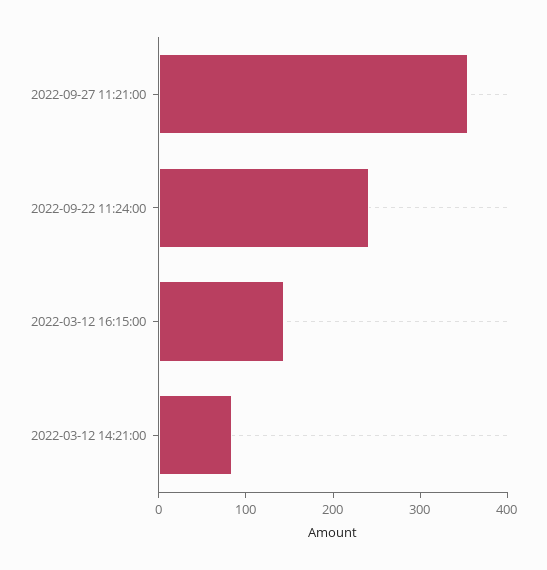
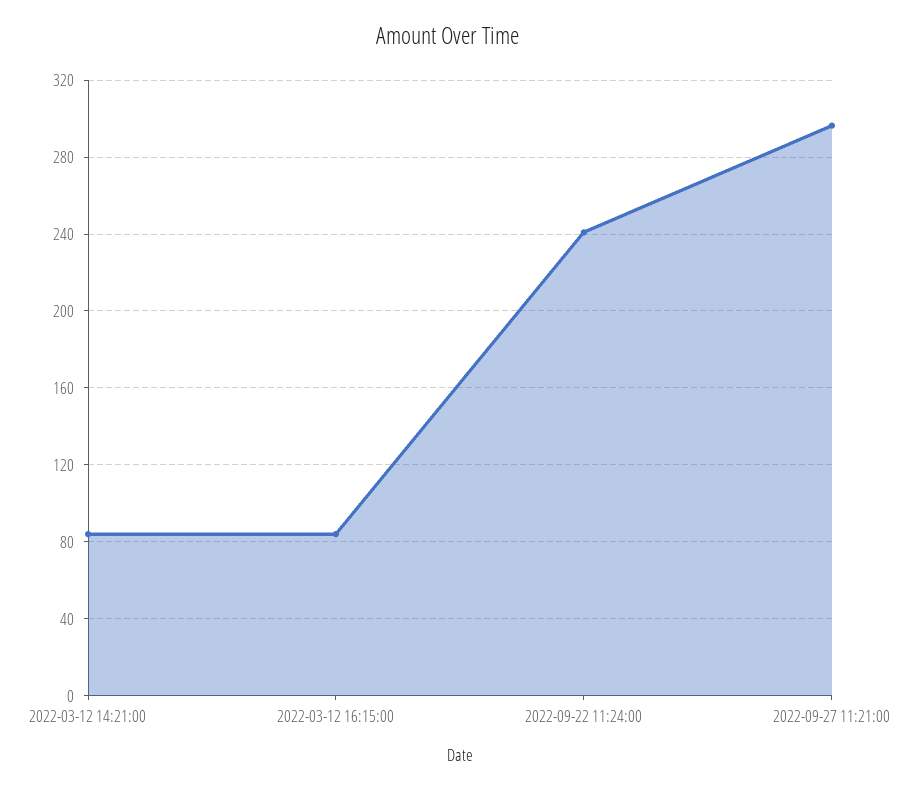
  {
-   "2022-09-27 11:21:00": 360,
+   "2022-09-27 11:21:00": 295,
    "2022-09-22 11:24:00": 240,
-   "2022-03-12 16:15:00": 140,
+   "2022-03-12 16:15:00": 85,
    "2022-03-12 14:21:00": 85
  }

